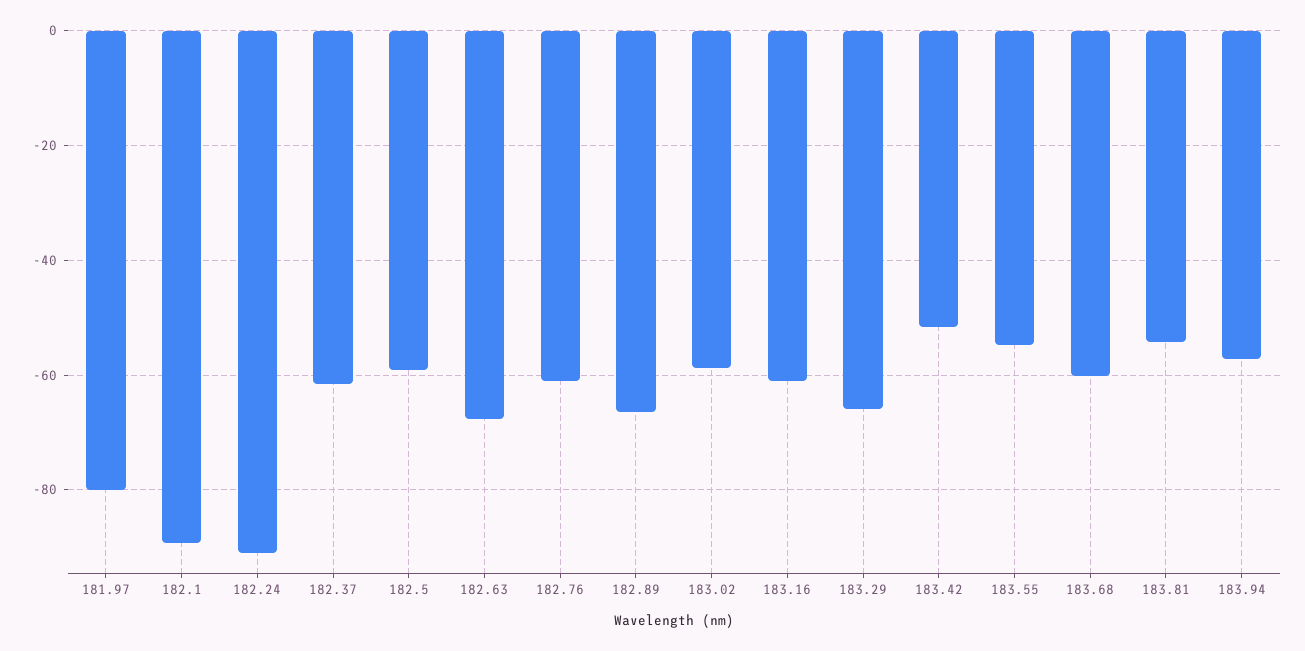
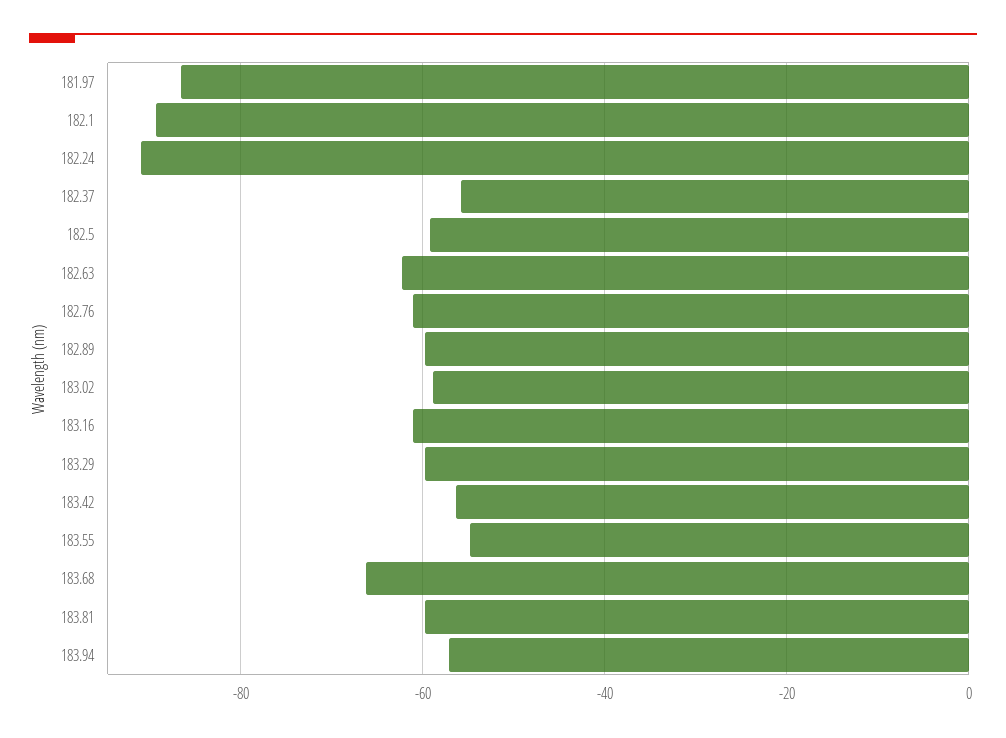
  {
-   "181.97": -80,
+   "181.97": -86,
    "182.1": -90,
    "182.24": -90,
-   "182.37": -62,
+   "182.37": -56,
    "182.5": -60,
-   "182.63": -68,
+   "182.63": -62,
    "182.76": -62,
-   "182.89": -66,
+   "182.89": -60,
    "183.02": -58,
    "183.16": -62,
-   "183.29": -66,
+   "183.29": -60,
-   "183.42": -52,
+   "183.42": -56,
    "183.55": -54,
-   "183.68": -60,
+   "183.68": -66,
-   "183.81": -54,
+   "183.81": -60,
    "183.94": -58
  }

